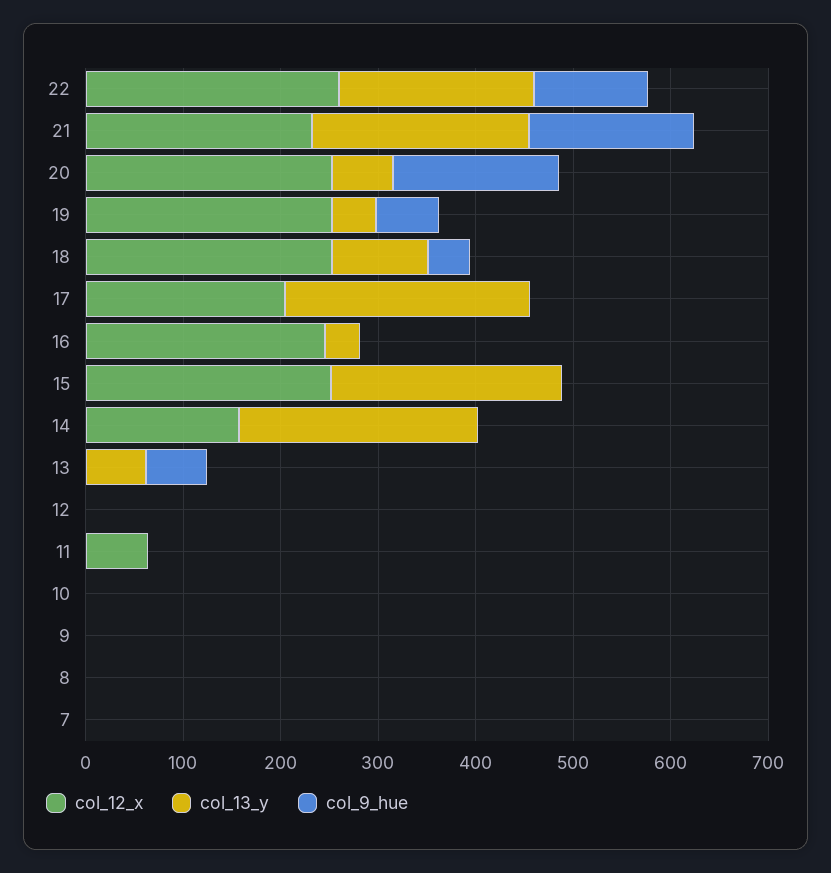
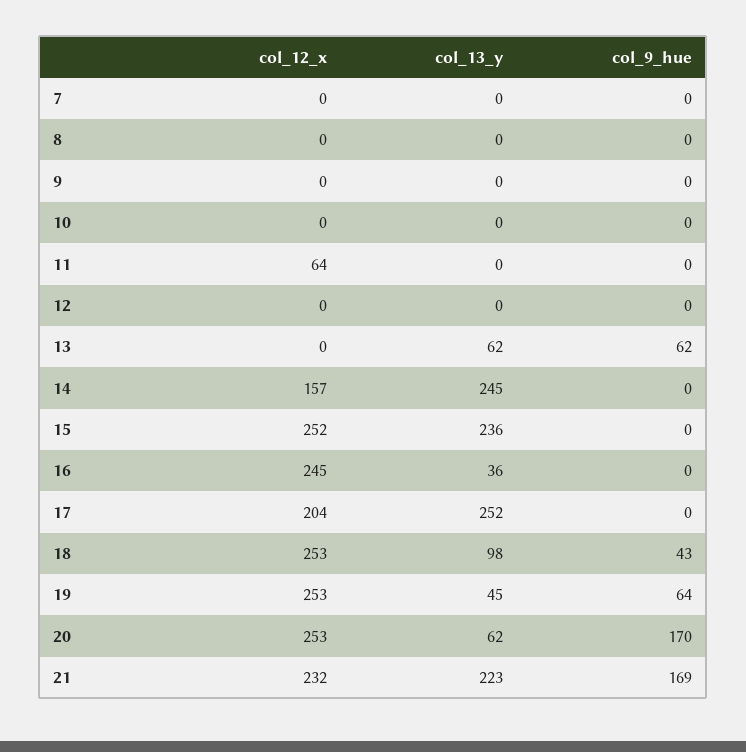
  {
    "col_12_x": {
-     "22": 260,
      "21": 232,
      "20": 253,
      "19": 253,
      "18": 253,
      "17": 204,
      "16": 245,
      "15": 252,
      "14": 157,
      "13": 0,
      "12": 0,
      "11": 64,
      "10": 0,
      "9": 0,
      "8": 0,
      "7": 0
    },
    "col_13_y": {
-     "22": 200,
      "21": 223,
      "20": 62,
      "19": 45,
      "18": 98,
      "17": 252,
      "16": 36,
      "15": 236,
      "14": 245,
      "13": 62,
      "12": 0,
      "11": 0,
      "10": 0,
      "9": 0,
      "8": 0,
      "7": 0
    },
    "col_9_hue": {
-     "22": 120,
      "21": 169,
      "20": 170,
      "19": 64,
      "18": 43,
      "17": 0,
      "16": 0,
      "15": 0,
      "14": 0,
      "13": 62,
      "12": 0,
      "11": 0,
      "10": 0,
      "9": 0,
      "8": 0,
      "7": 0
    }
  }

